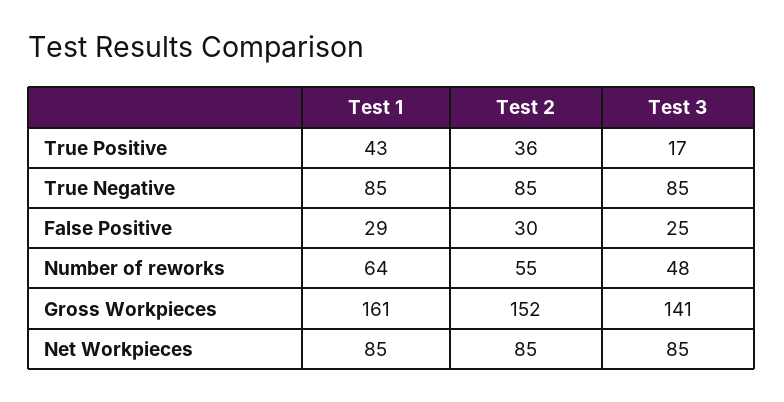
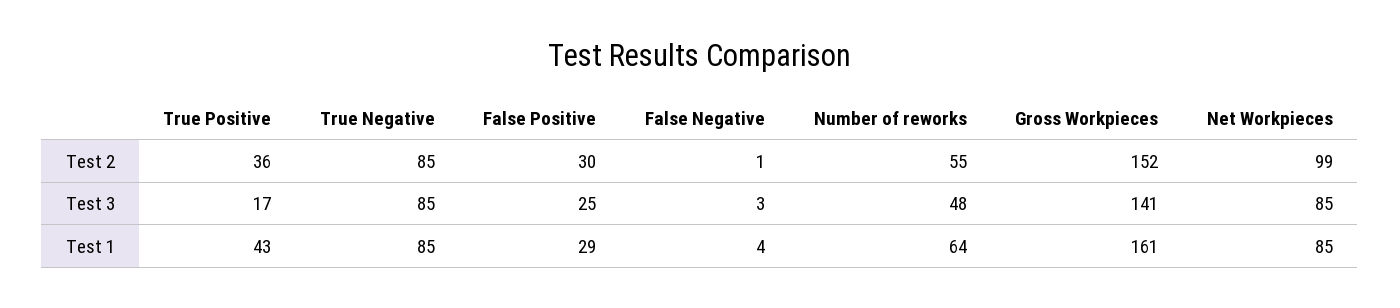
  {
    "Test 1": {
      "True Positive": 43,
      "True Negative": 85,
      "False Positive": 29,
      "Number of reworks": 64,
      "Gross Workpieces": 161,
-     "Net Workpieces": 85
+     "Net Workpieces": 85,
+     "False Negative": 4
    },
    "Test 2": {
      "True Positive": 36,
      "True Negative": 85,
      "False Positive": 30,
      "Number of reworks": 55,
      "Gross Workpieces": 152,
-     "Net Workpieces": 85
+     "Net Workpieces": 99,
+     "False Negative": 1
    },
    "Test 3": {
      "True Positive": 17,
      "True Negative": 85,
      "False Positive": 25,
      "Number of reworks": 48,
      "Gross Workpieces": 141,
-     "Net Workpieces": 85
+     "Net Workpieces": 85,
+     "False Negative": 3
    }
  }

